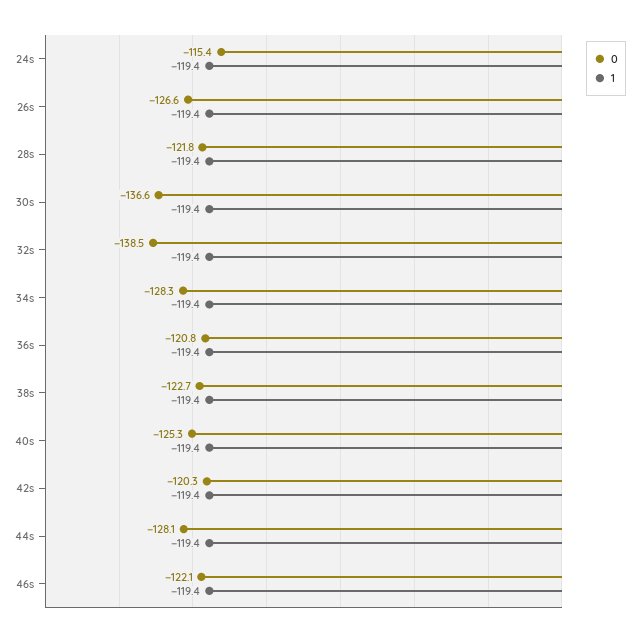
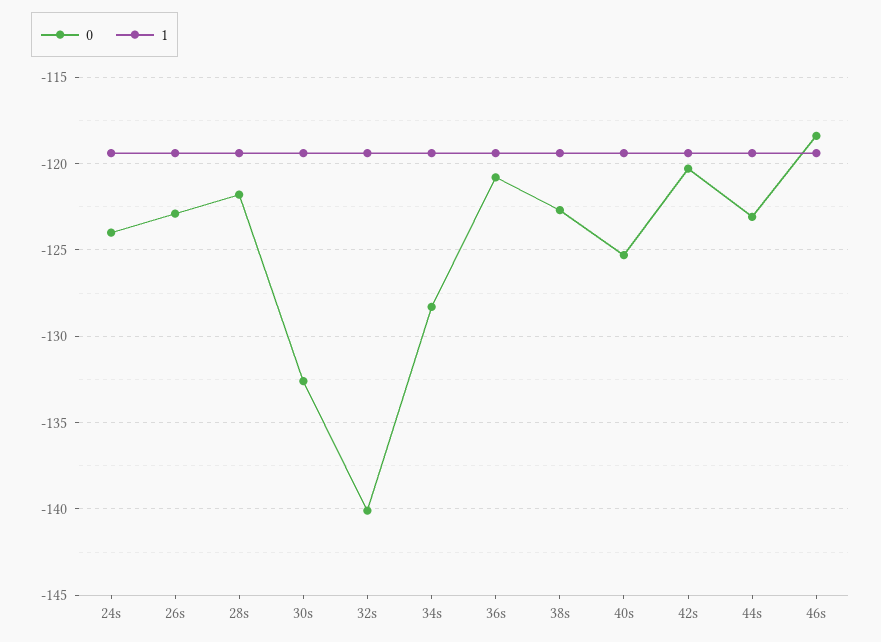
  {
    "0": {
-     "24s": -115.4,
+     "24s": -124,
-     "26s": -126.6,
+     "26s": -123,
      "28s": -121.8,
-     "30s": -136.6,
+     "30s": -132.5,
-     "32s": -138.5,
+     "32s": -140,
      "34s": -128.3,
      "36s": -120.8,
      "38s": -122.7,
      "40s": -125.3,
      "42s": -120.3,
-     "44s": -128.1,
+     "44s": -123,
-     "46s": -122.1
+     "46s": -118.5
    },
    "1": {
      "24s": -119.4,
      "26s": -119.4,
      "28s": -119.4,
      "30s": -119.4,
      "32s": -119.4,
      "34s": -119.4,
      "36s": -119.4,
      "38s": -119.4,
      "40s": -119.4,
      "42s": -119.4,
      "44s": -119.4,
      "46s": -119.4
    }
  }

